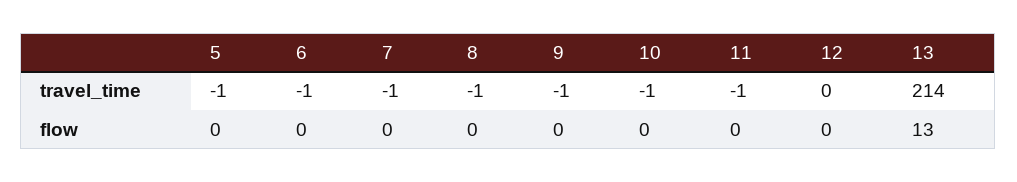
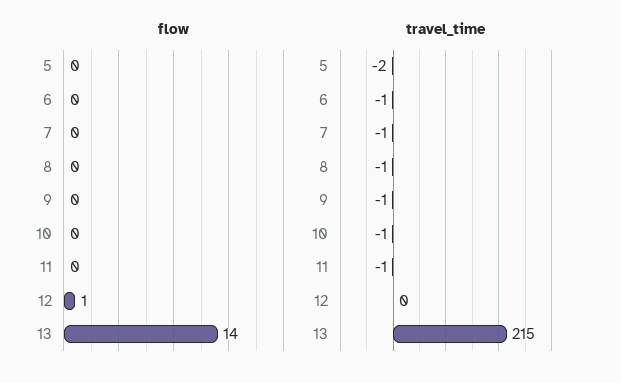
  {
    "travel_time": {
-     "5": -1,
+     "5": -2,
      "6": -1,
      "7": -1,
      "8": -1,
      "9": -1,
      "10": -1,
      "11": -1,
      "12": 0,
-     "13": 214
+     "13": 215
    },
    "flow": {
      "5": 0,
      "6": 0,
      "7": 0,
      "8": 0,
      "9": 0,
      "10": 0,
      "11": 0,
-     "12": 0,
+     "12": 1,
-     "13": 13
+     "13": 14
    }
  }

